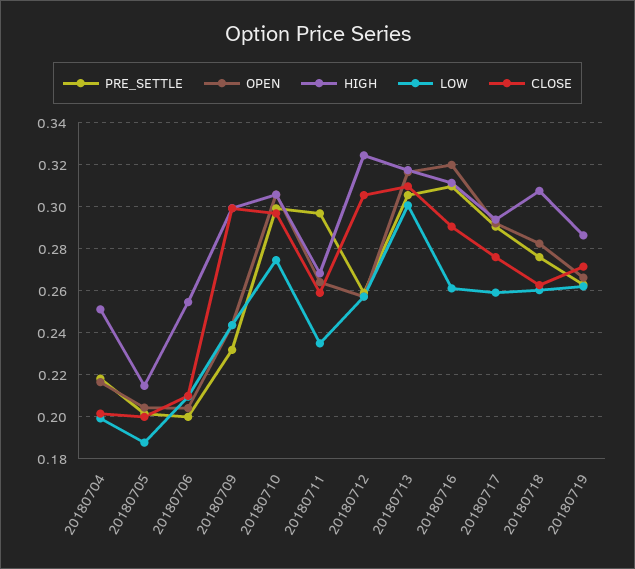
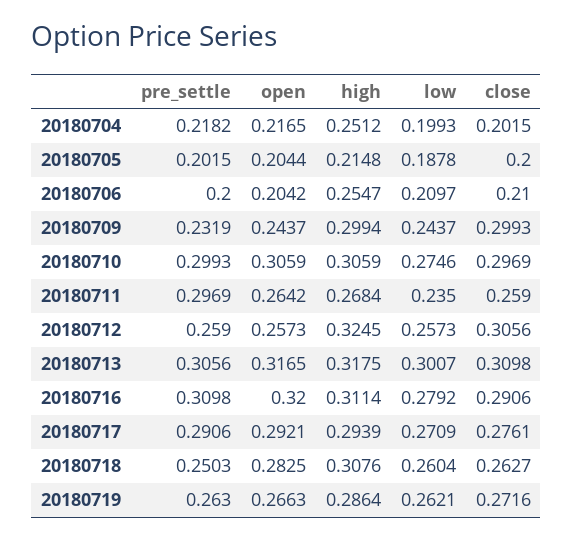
  {
    "PRE_SETTLE": {
      "20180704": 0.2182,
      "20180705": 0.2015,
      "20180706": 0.2,
      "20180709": 0.2319,
      "20180710": 0.2993,
      "20180711": 0.2969,
      "20180712": 0.259,
      "20180713": 0.3056,
      "20180716": 0.3098,
      "20180717": 0.2906,
-     "20180718": 0.275,
+     "20180718": 0.2503,
      "20180719": 0.263
    },
    "OPEN": {
      "20180704": 0.2165,
      "20180705": 0.2044,
      "20180706": 0.2042,
      "20180709": 0.2437,
      "20180710": 0.3059,
      "20180711": 0.2642,
      "20180712": 0.2573,
      "20180713": 0.3165,
      "20180716": 0.32,
      "20180717": 0.2921,
      "20180718": 0.2825,
      "20180719": 0.2663
    },
    "HIGH": {
      "20180704": 0.2512,
      "20180705": 0.2148,
      "20180706": 0.2547,
      "20180709": 0.2994,
      "20180710": 0.3059,
      "20180711": 0.2684,
      "20180712": 0.3245,
      "20180713": 0.3175,
      "20180716": 0.3114,
      "20180717": 0.2939,
      "20180718": 0.3076,
      "20180719": 0.2864
    },
    "LOW": {
      "20180704": 0.1993,
      "20180705": 0.1878,
      "20180706": 0.2097,
      "20180709": 0.2437,
      "20180710": 0.2746,
      "20180711": 0.235,
      "20180712": 0.2573,
      "20180713": 0.3007,
-     "20180716": 0.26,
+     "20180716": 0.2792,
-     "20180717": 0.26,
+     "20180717": 0.2709,
      "20180718": 0.2604,
      "20180719": 0.2621
    },
    "CLOSE": {
      "20180704": 0.2015,
      "20180705": 0.2,
      "20180706": 0.21,
      "20180709": 0.2993,
      "20180710": 0.2969,
      "20180711": 0.259,
      "20180712": 0.3056,
      "20180713": 0.3098,
      "20180716": 0.2906,
      "20180717": 0.2761,
      "20180718": 0.2627,
      "20180719": 0.2716
    }
  }

